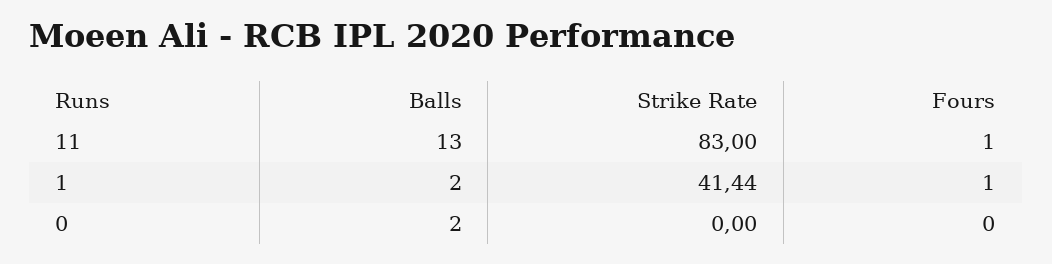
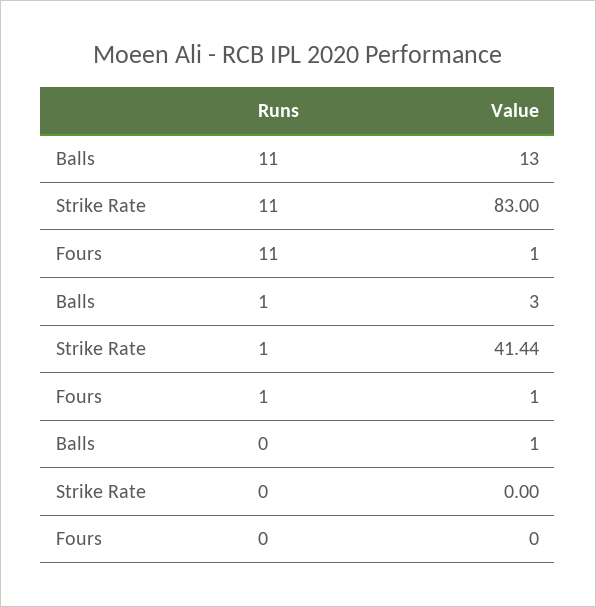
  {
    "Balls": {
      "11": 13,
-     "1": 2,
+     "1": 3,
-     "0": 2
+     "0": 1
    },
    "Strike Rate": {
      "11": 83,
      "1": 41.44,
      "0": 0
    },
    "Fours": {
      "11": 1,
      "1": 1,
      "0": 0
    }
  }

